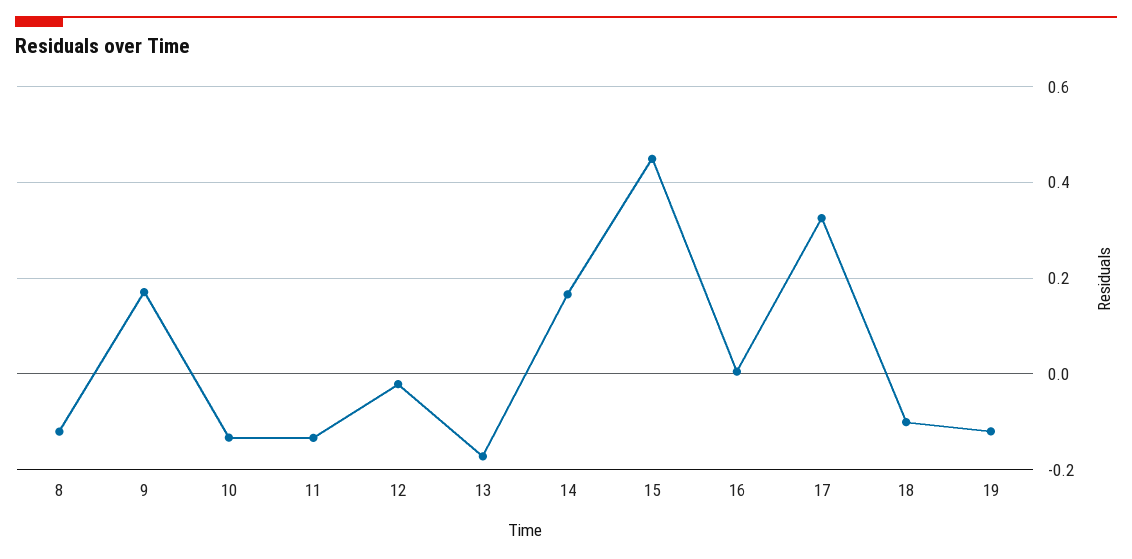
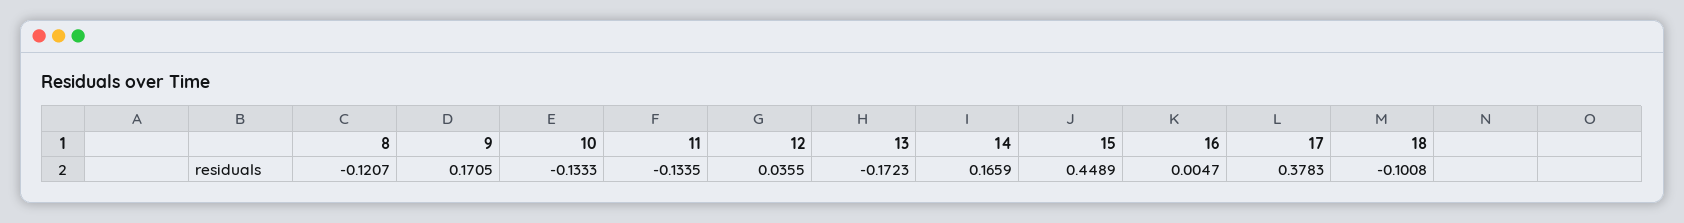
  {
    "8": -0.1207,
    "9": 0.1705,
    "10": -0.1333,
    "11": -0.1335,
-   "12": -0.02,
+   "12": 0.0355,
    "13": -0.1723,
    "14": 0.1659,
    "15": 0.4489,
    "16": 0.0047,
-   "17": 0.32,
+   "17": 0.3783,
-   "18": -0.1008,
+   "18": -0.1008
-   "19": -0.12
  }

